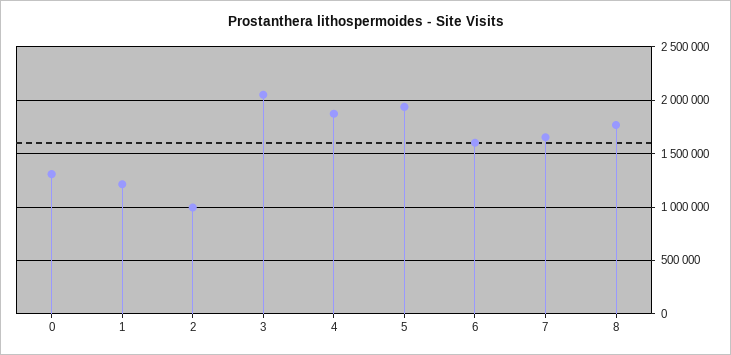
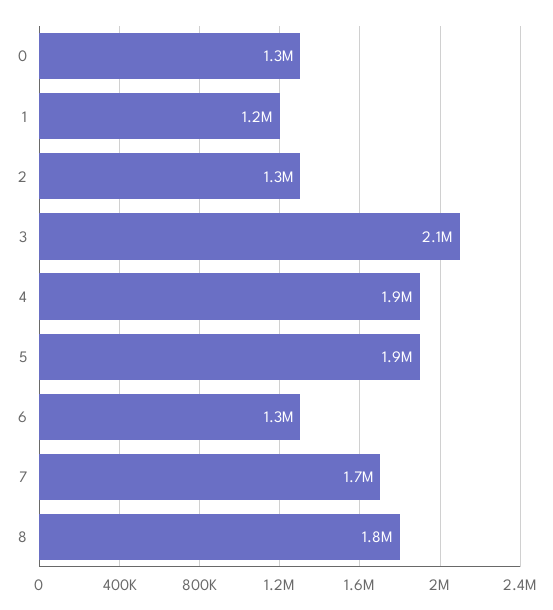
  {
    "0": 1300000,
    "1": 1200000,
-   "2": 1000000,
+   "2": 1300000,
    "3": 2100000,
    "4": 1900000,
    "5": 1900000,
-   "6": 1600000,
+   "6": 1300000,
    "7": 1700000,
    "8": 1800000
  }

